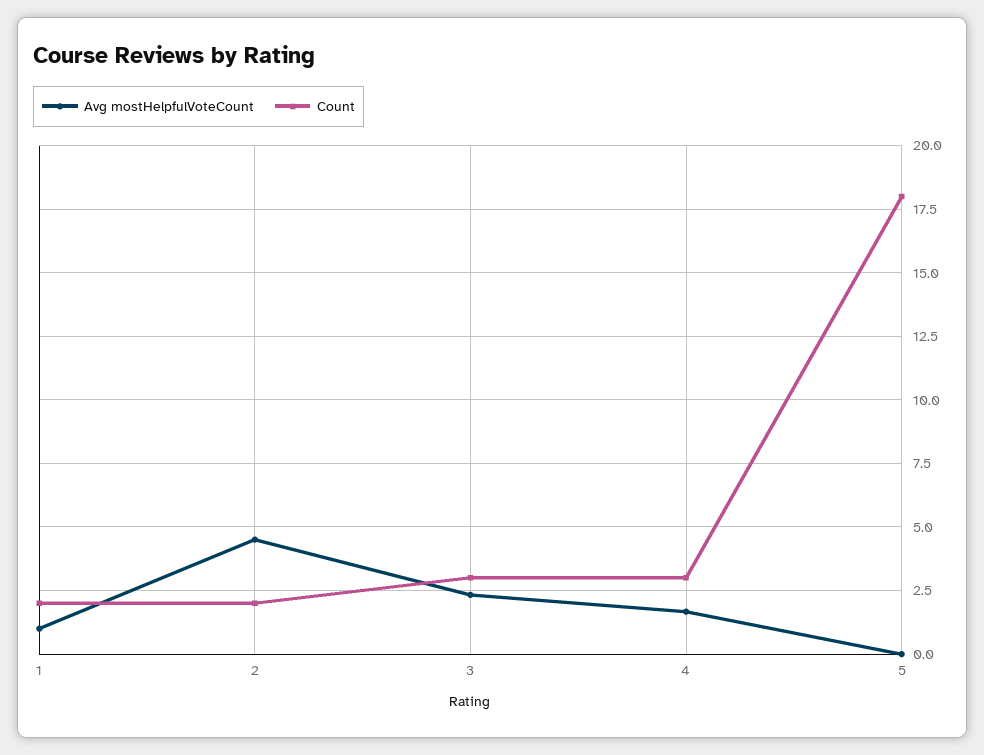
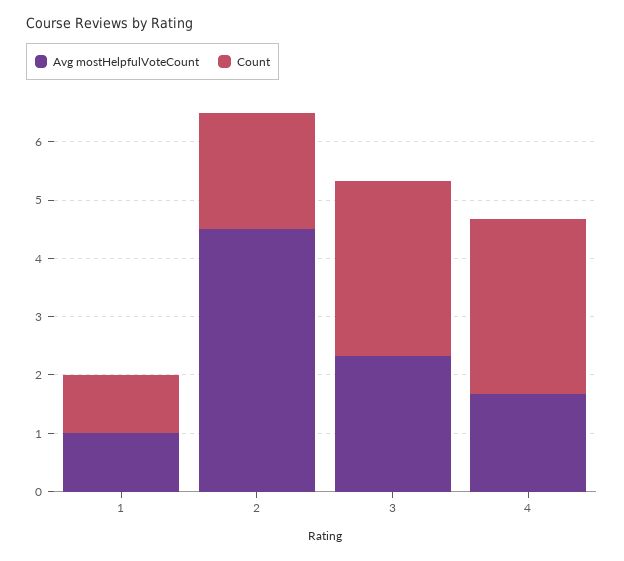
  {
    "Avg mostHelpfulVoteCount": {
      "1": 1,
      "2": 4.6,
      "3": 2.4,
-     "4": 1.6,
+     "4": 1.6
-     "5": 0
    },
    "Count": {
-     "1": 2,
+     "1": 1,
      "2": 2,
      "3": 3,
-     "4": 3,
+     "4": 3
-     "5": 18
    }
  }

